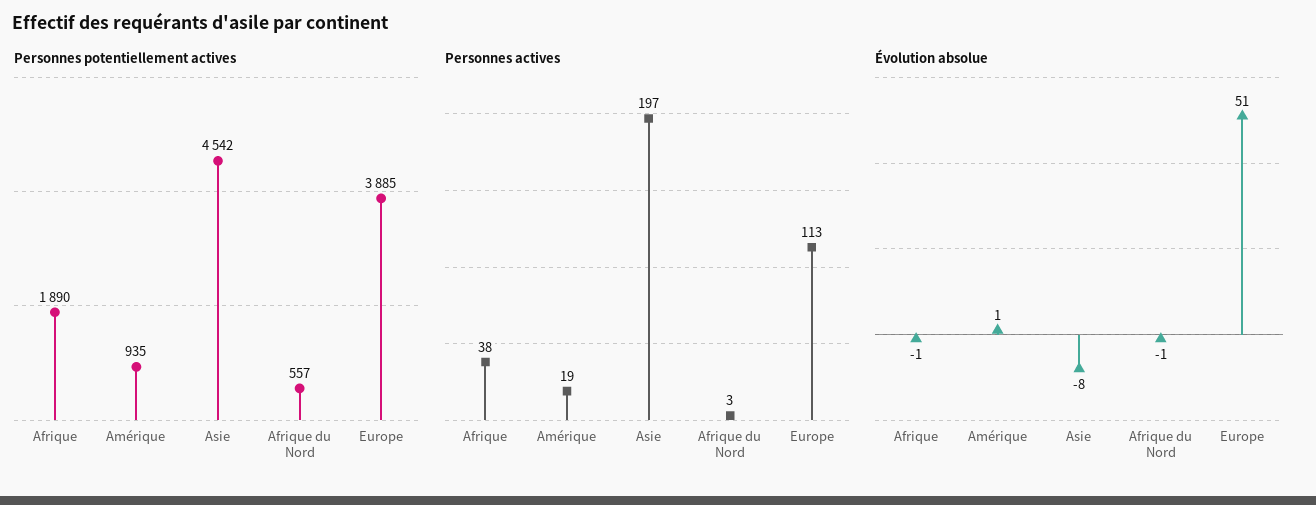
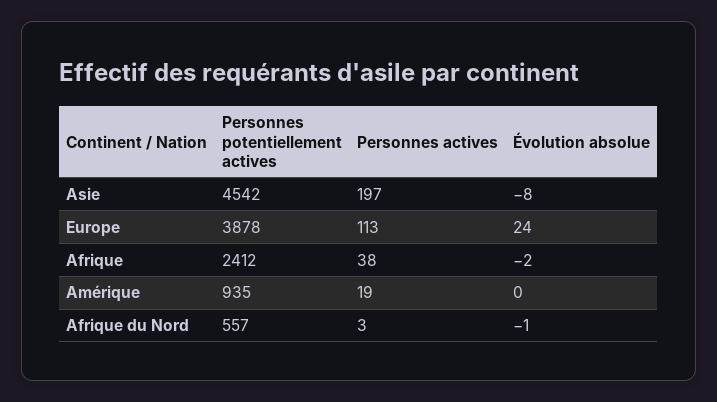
  {
    "Personnes potentiellement actives": {
-     "Afrique": 1890,
+     "Afrique": 2412,
      "Amérique": 935,
      "Asie": 4542,
      "Afrique du Nord": 557,
-     "Europe": 3885
+     "Europe": 3878
    },
    "Personnes actives": {
      "Afrique": 38,
      "Amérique": 19,
      "Asie": 197,
      "Afrique du Nord": 3,
      "Europe": 113
    },
    "Évolution absolue": {
-     "Afrique": -1,
+     "Afrique": -2,
-     "Amérique": 1,
+     "Amérique": 0,
      "Asie": -8,
      "Afrique du Nord": -1,
-     "Europe": 51
+     "Europe": 24
    }
  }

